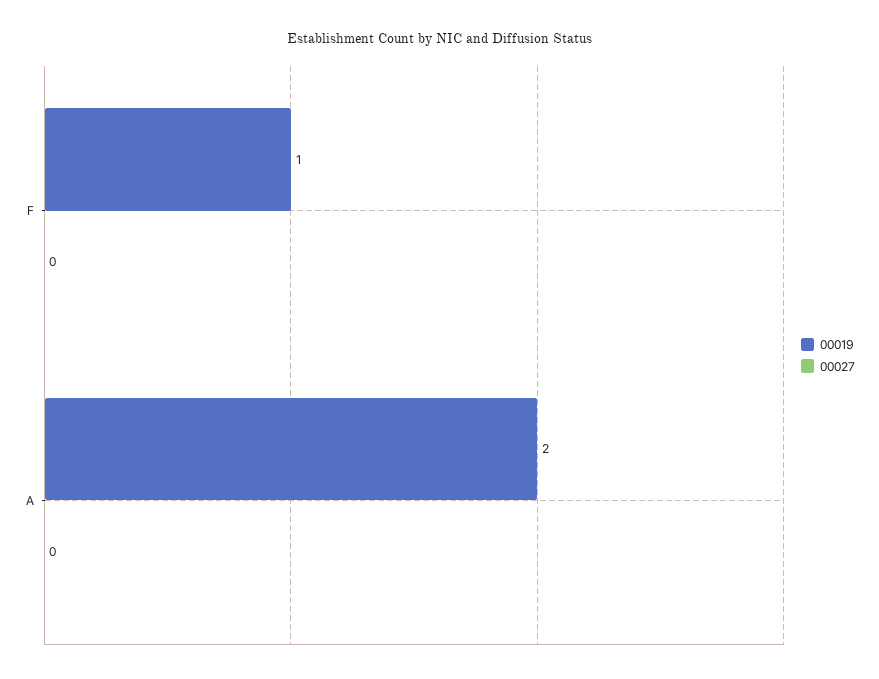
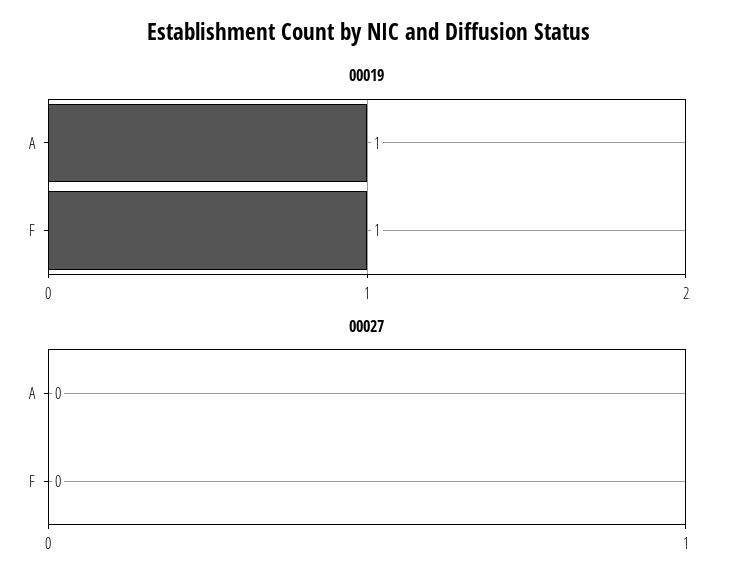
  {
    "00019": {
      "F": 1,
-     "A": 2
+     "A": 1
    },
    "00027": {
      "F": 0,
      "A": 0
    }
  }

